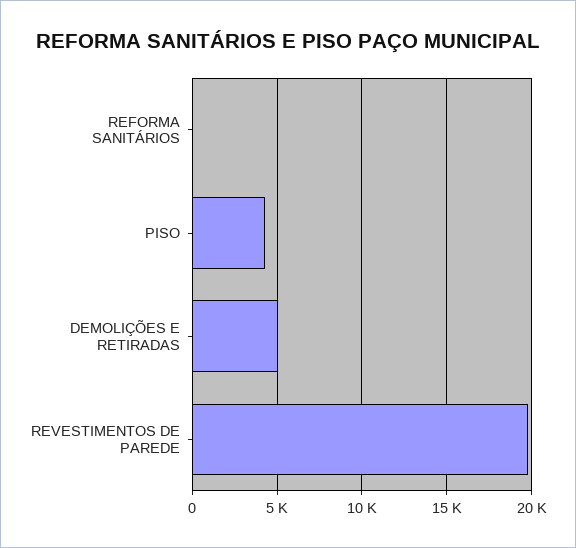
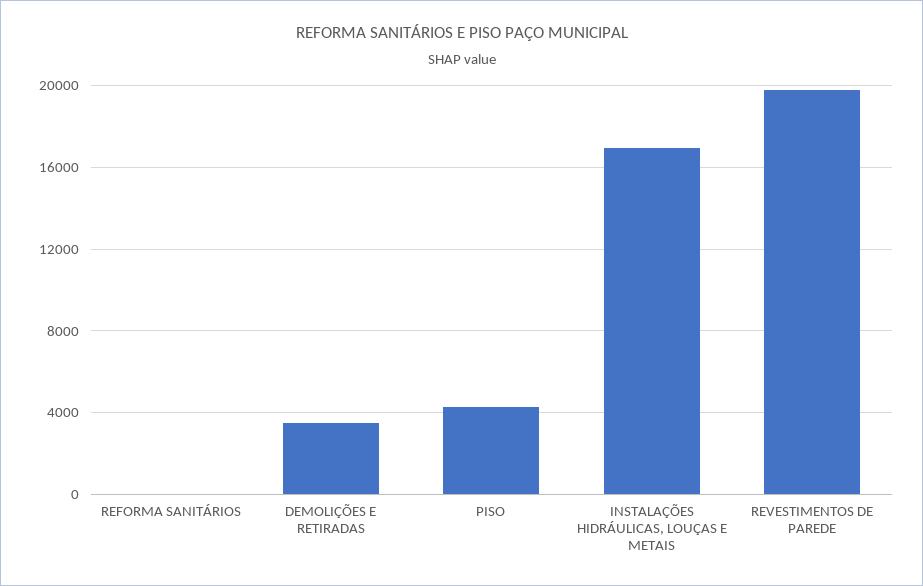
  {
    "REFORMA SANITÁRIOS": 0,
    "PISO": 4500,
-   "DEMOLIÇÕES E RETIRADAS": 5000,
+   "DEMOLIÇÕES E RETIRADAS": 3500,
-   "REVESTIMENTOS DE PAREDE": 20000
+   "REVESTIMENTOS DE PAREDE": 20000,
+   "INSTALAÇÕES HIDRÁULICAS, LOUÇAS E METAIS": 17000
  }

